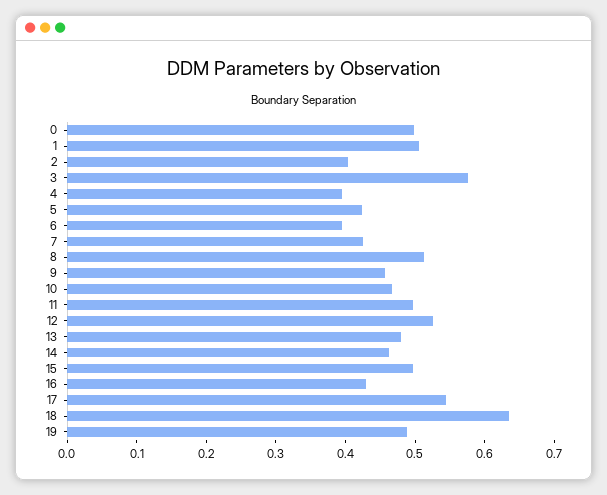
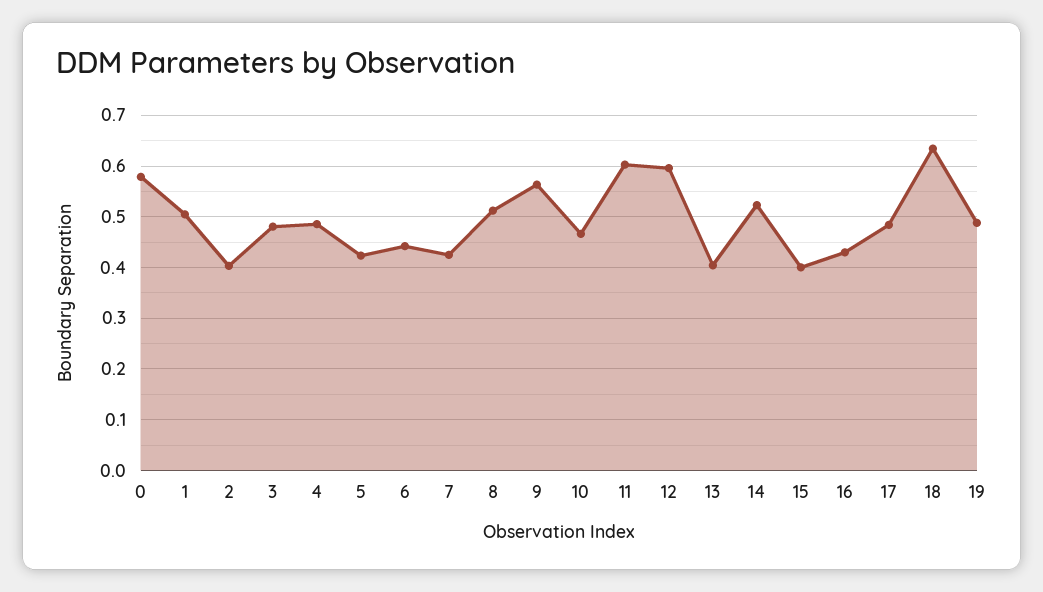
  {
-   "0": 0.5,
+   "0": 0.58,
    "1": 0.5,
    "2": 0.4,
-   "3": 0.58,
+   "3": 0.48,
-   "4": 0.4,
+   "4": 0.48,
    "5": 0.42,
-   "6": 0.4,
+   "6": 0.44,
    "7": 0.42,
    "8": 0.52,
-   "9": 0.46,
+   "9": 0.56,
    "10": 0.46,
-   "11": 0.5,
+   "11": 0.6,
-   "12": 0.52,
+   "12": 0.6,
-   "13": 0.48,
+   "13": 0.4,
-   "14": 0.46,
+   "14": 0.52,
-   "15": 0.5,
+   "15": 0.4,
    "16": 0.44,
-   "17": 0.54,
+   "17": 0.48,
    "18": 0.64,
    "19": 0.48
  }

